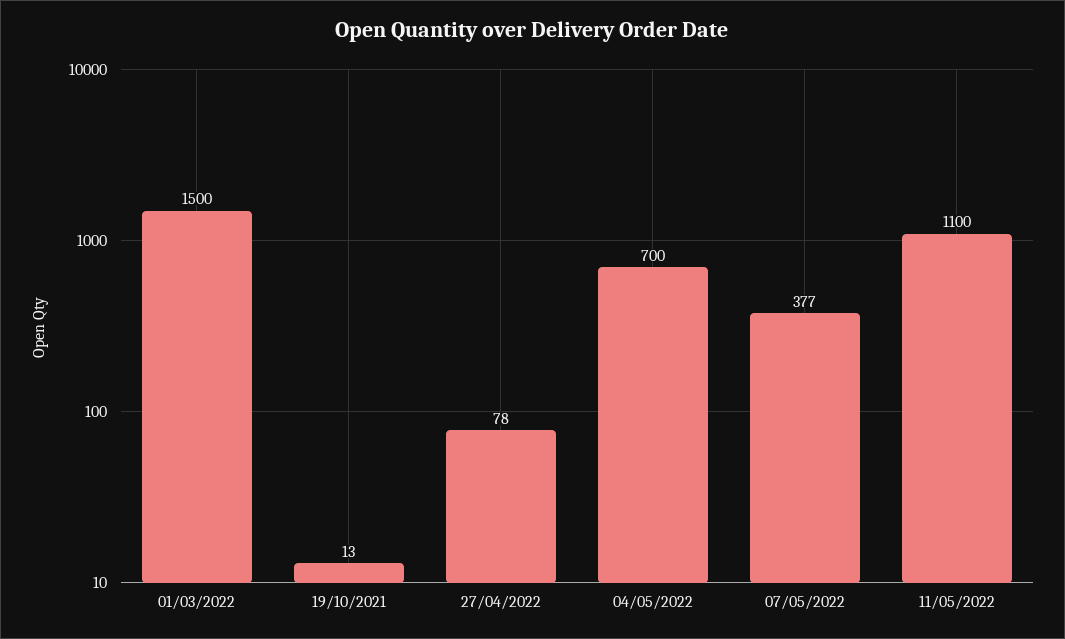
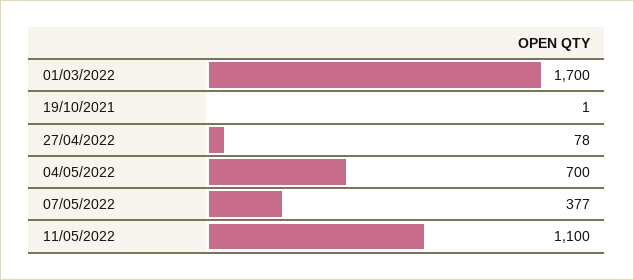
  {
-   "01/03/2022": 1500,
+   "01/03/2022": 1700,
-   "19/10/2021": 13,
+   "19/10/2021": 1,
    "27/04/2022": 78,
    "04/05/2022": 700,
    "07/05/2022": 377,
    "11/05/2022": 1100
  }

